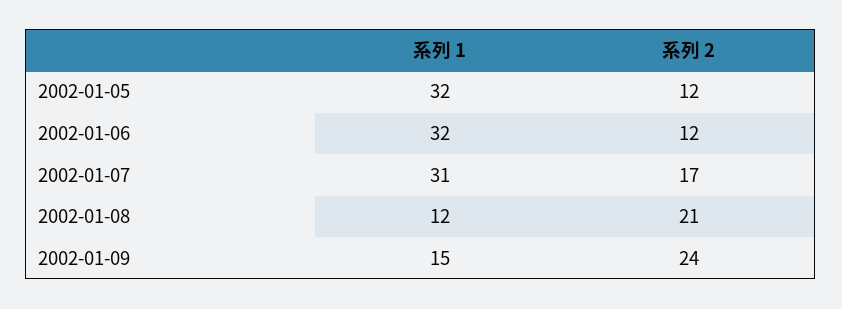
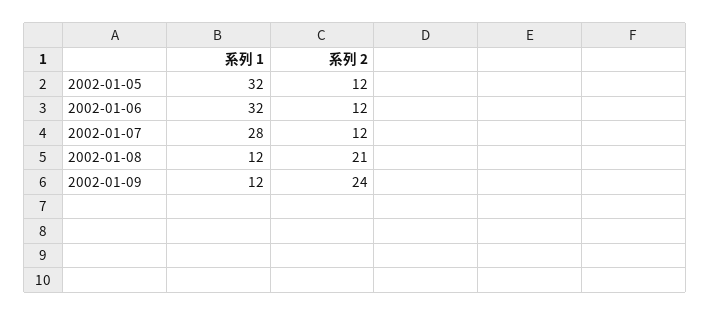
  {
    "系列 1": {
      "2002-01-05": 32,
      "2002-01-06": 32,
-     "2002-01-07": 31,
+     "2002-01-07": 28,
      "2002-01-08": 12,
-     "2002-01-09": 15
+     "2002-01-09": 12
    },
    "系列 2": {
      "2002-01-05": 12,
      "2002-01-06": 12,
-     "2002-01-07": 17,
+     "2002-01-07": 12,
      "2002-01-08": 21,
      "2002-01-09": 24
    }
  }

